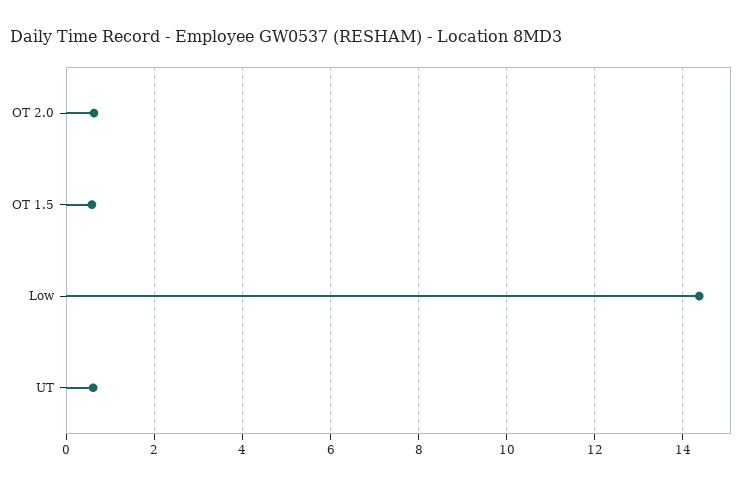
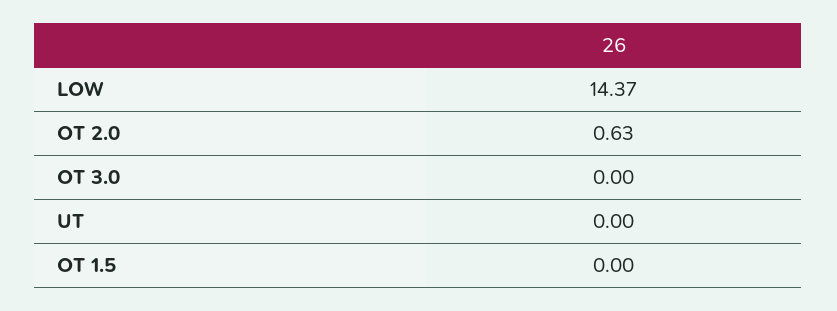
  {
    "OT 2.0": 0.63,
-   "OT 1.5": 0.6,
+   "OT 1.5": 0,
    "Low": 14.37,
-   "UT": 0.6
+   "UT": 0,
+   "OT 3.0": 0
  }

